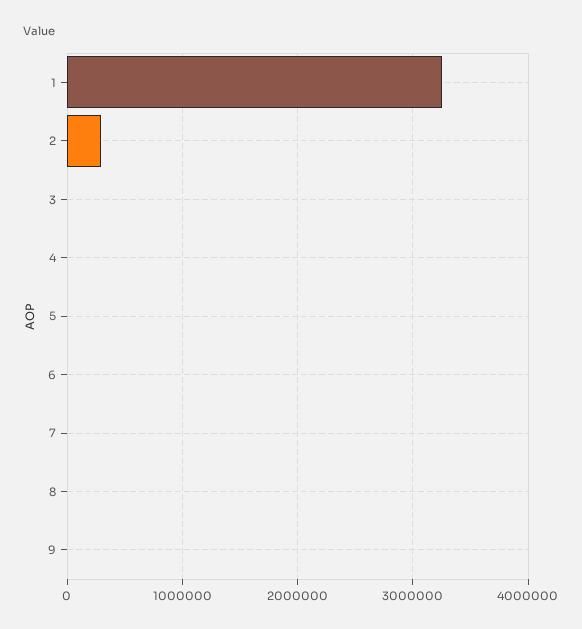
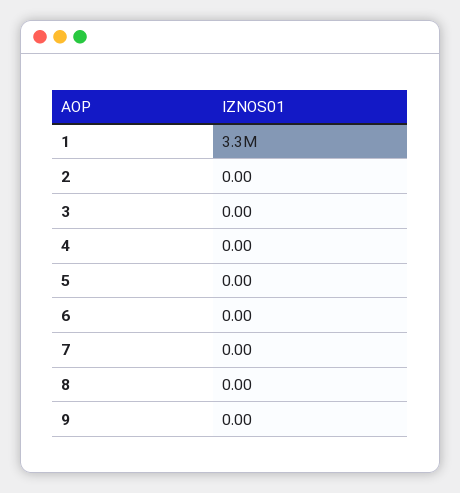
  {
    "1": 3300000,
-   "2": 300000,
+   "2": 0,
    "3": 0,
    "4": 0,
    "5": 0,
    "6": 0,
    "7": 0,
    "8": 0,
    "9": 0
  }

